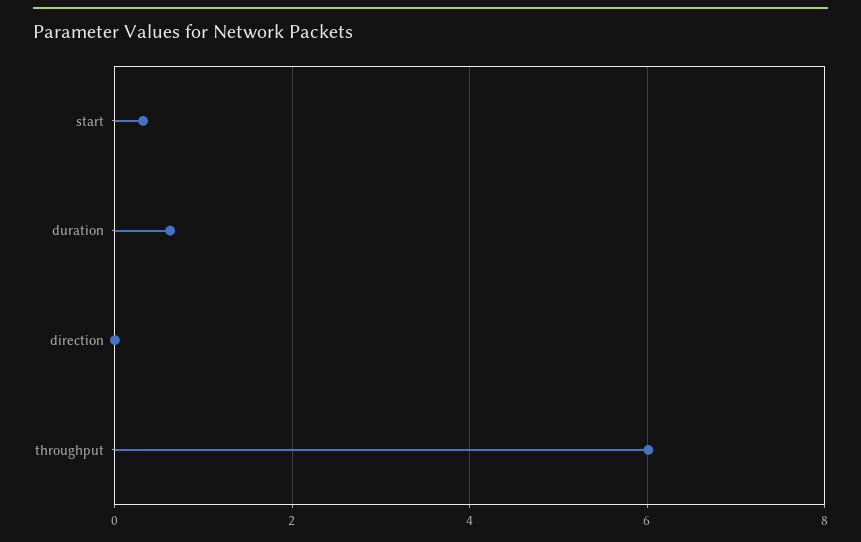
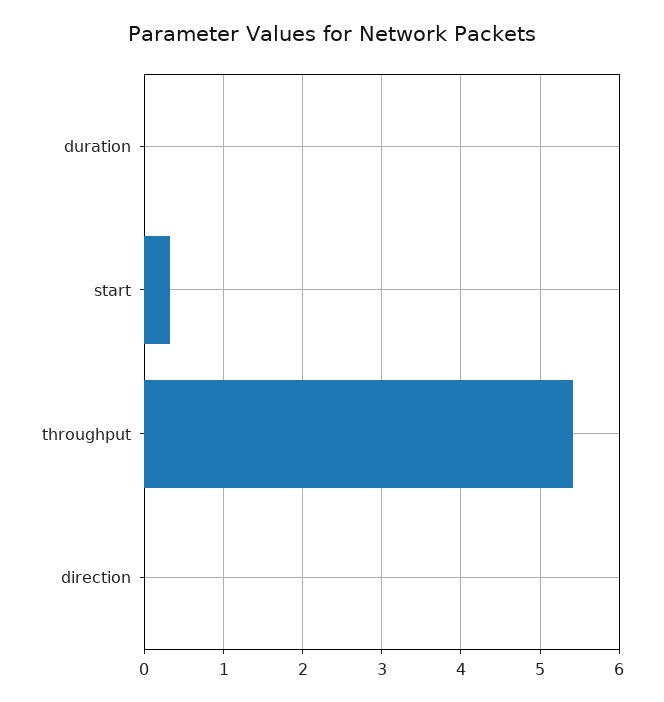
  {
    "start": 0.3,
-   "duration": 0.6,
+   "duration": 0,
    "direction": 0,
-   "throughput": 6
+   "throughput": 5.4
  }

